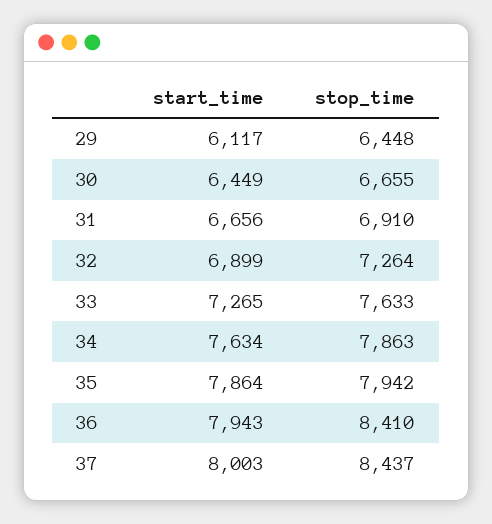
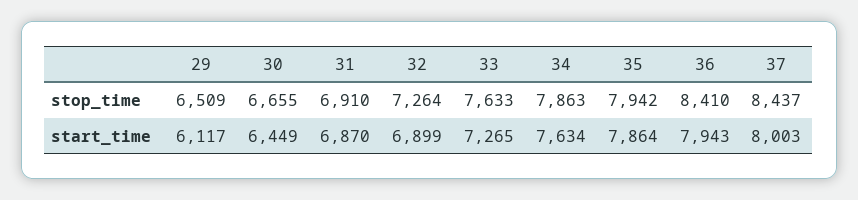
  {
    "start_time": {
      "29": 6117,
      "30": 6449,
-     "31": 6656,
+     "31": 6870,
      "32": 6899,
      "33": 7265,
      "34": 7634,
      "35": 7864,
      "36": 7943,
      "37": 8003
    },
    "stop_time": {
-     "29": 6448,
+     "29": 6509,
      "30": 6655,
      "31": 6910,
      "32": 7264,
      "33": 7633,
      "34": 7863,
      "35": 7942,
      "36": 8410,
      "37": 8437
    }
  }

